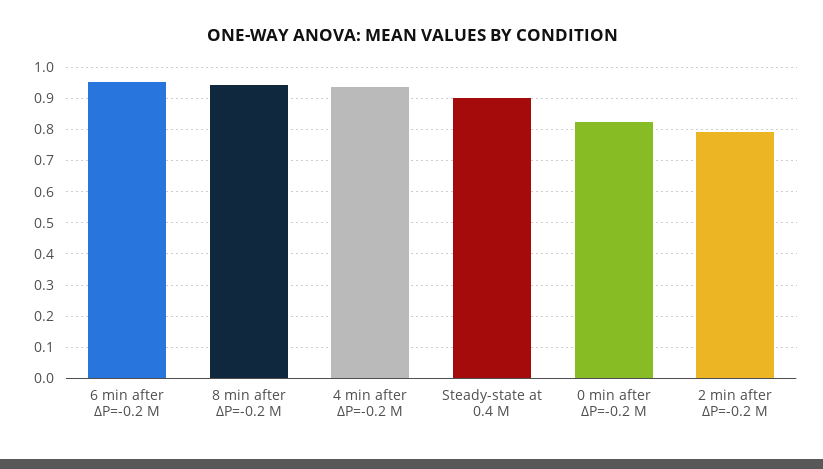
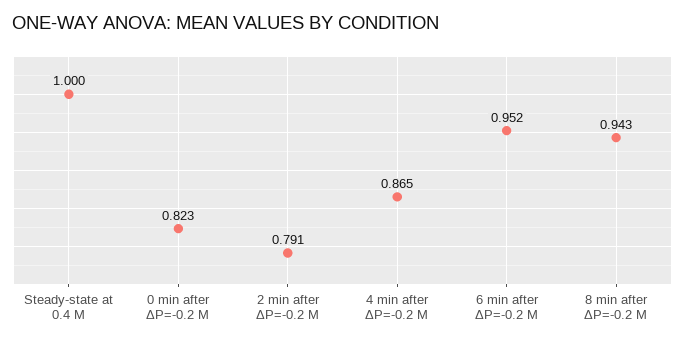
  {
    "6 min after ΔP=-0.2 M": 0.952,
    "8 min after ΔP=-0.2 M": 0.943,
-   "4 min after ΔP=-0.2 M": 0.94,
+   "4 min after ΔP=-0.2 M": 0.865,
-   "Steady-state at 0.4 M": 0.9,
+   "Steady-state at 0.4 M": 1,
    "0 min after ΔP=-0.2 M": 0.823,
    "2 min after ΔP=-0.2 M": 0.791
  }

